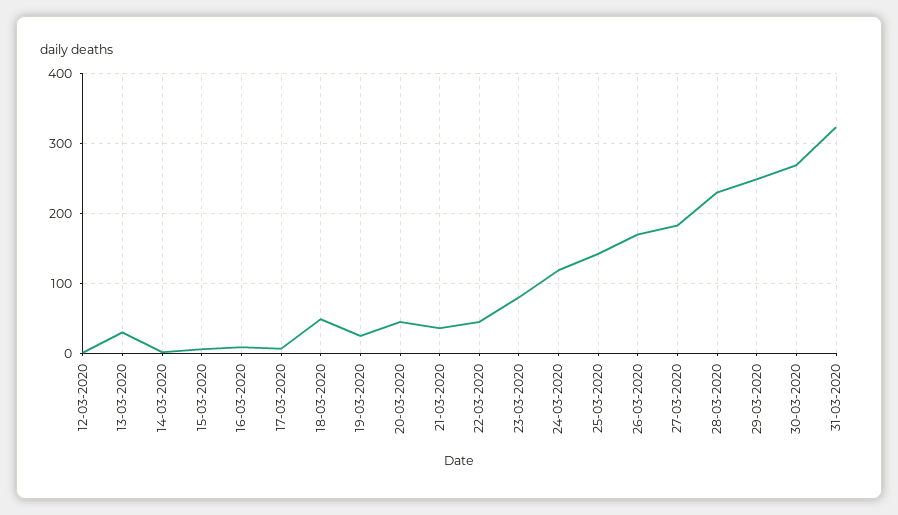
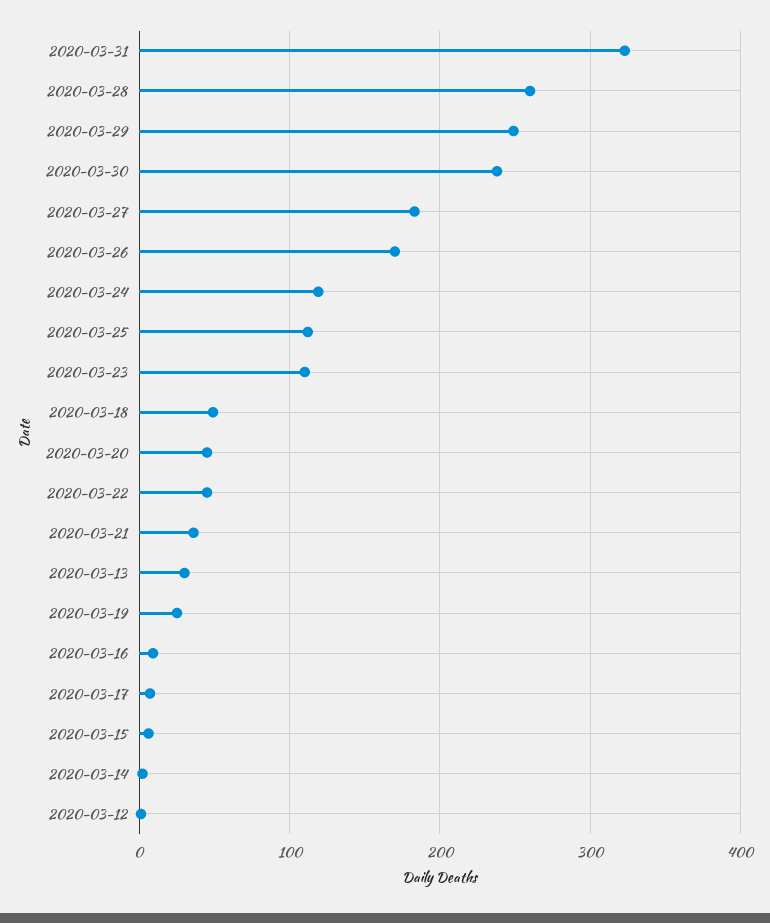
  {
    "12-03-2020": 0,
    "13-03-2020": 30,
    "14-03-2020": 0,
    "15-03-2020": 10,
    "16-03-2020": 10,
    "17-03-2020": 10,
    "18-03-2020": 50,
    "19-03-2020": 30,
    "20-03-2020": 50,
    "21-03-2020": 40,
    "22-03-2020": 50,
-   "23-03-2020": 80,
+   "23-03-2020": 110,
    "24-03-2020": 120,
-   "25-03-2020": 140,
+   "25-03-2020": 110,
    "26-03-2020": 170,
    "27-03-2020": 180,
-   "28-03-2020": 230,
+   "28-03-2020": 260,
    "29-03-2020": 250,
-   "30-03-2020": 270,
+   "30-03-2020": 240,
    "31-03-2020": 320
  }

